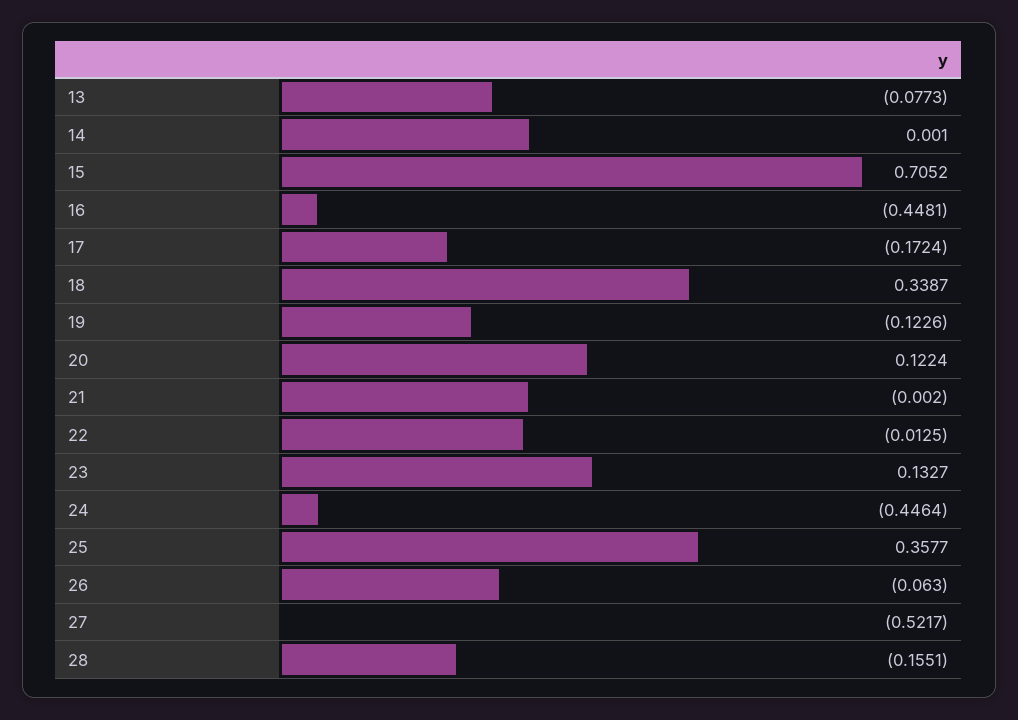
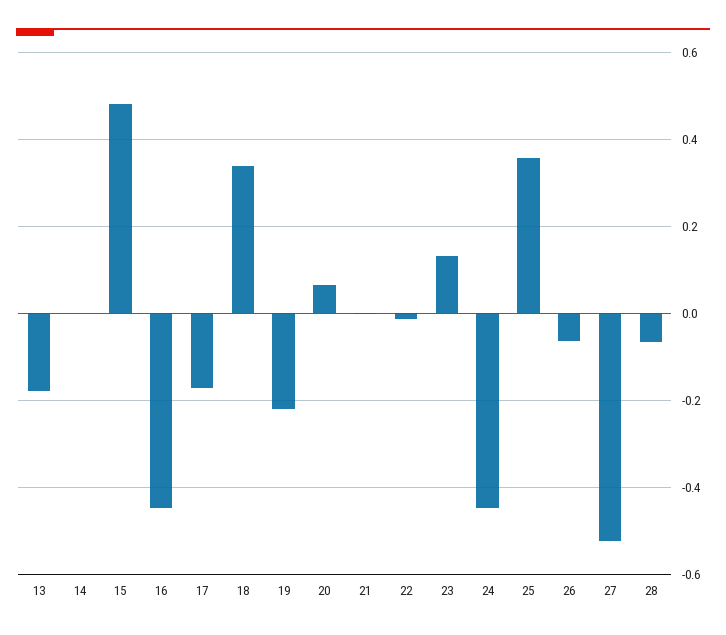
  {
-   "13": -0.0773,
+   "13": -0.18,
    "14": 0.001,
-   "15": 0.7052,
+   "15": 0.48,
    "16": -0.4481,
    "17": -0.1724,
    "18": 0.3387,
-   "19": -0.1226,
+   "19": -0.22,
-   "20": 0.1224,
+   "20": 0.06,
    "21": -0.002,
    "22": -0.0125,
    "23": 0.1327,
    "24": -0.4464,
    "25": 0.3577,
    "26": -0.063,
    "27": -0.5217,
-   "28": -0.1551
+   "28": -0.06
  }

